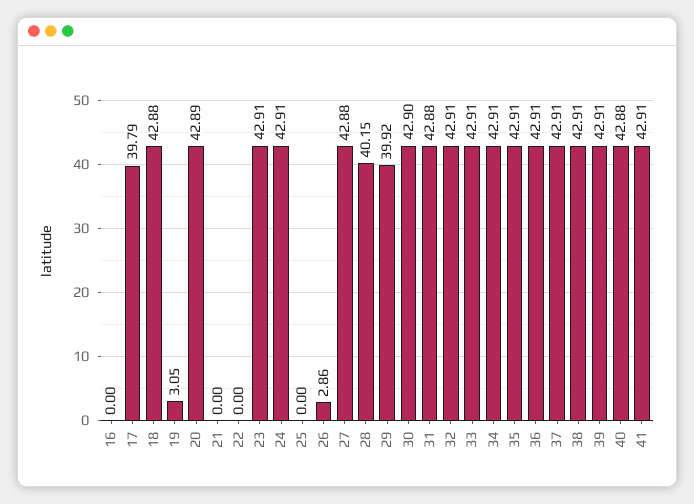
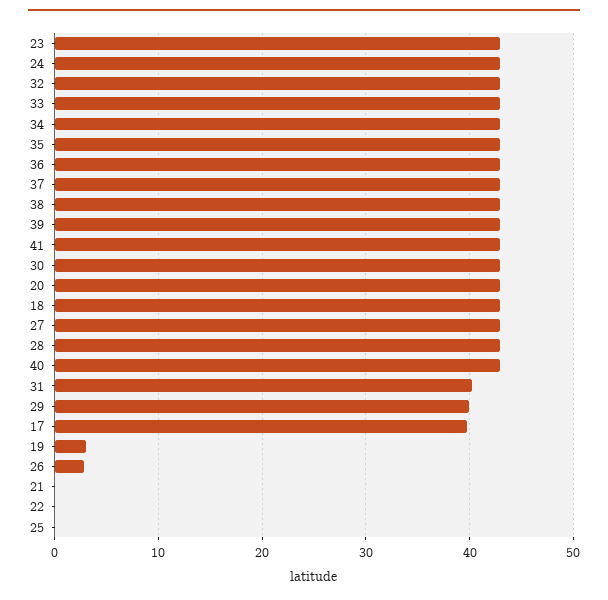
  {
-   "16": 0,
    "17": 39.79,
    "18": 42.88,
    "19": 3.05,
    "20": 42.89,
    "21": 0,
    "22": 0,
    "23": 42.91,
    "24": 42.91,
    "25": 0,
    "26": 2.86,
    "27": 42.88,
-   "28": 40.15,
+   "28": 43,
    "29": 39.92,
    "30": 42.9,
-   "31": 42.88,
+   "31": 40,
    "32": 42.91,
    "33": 42.91,
    "34": 42.91,
    "35": 42.91,
    "36": 42.91,
    "37": 42.91,
    "38": 42.91,
    "39": 42.91,
    "40": 42.88,
    "41": 42.91
  }

